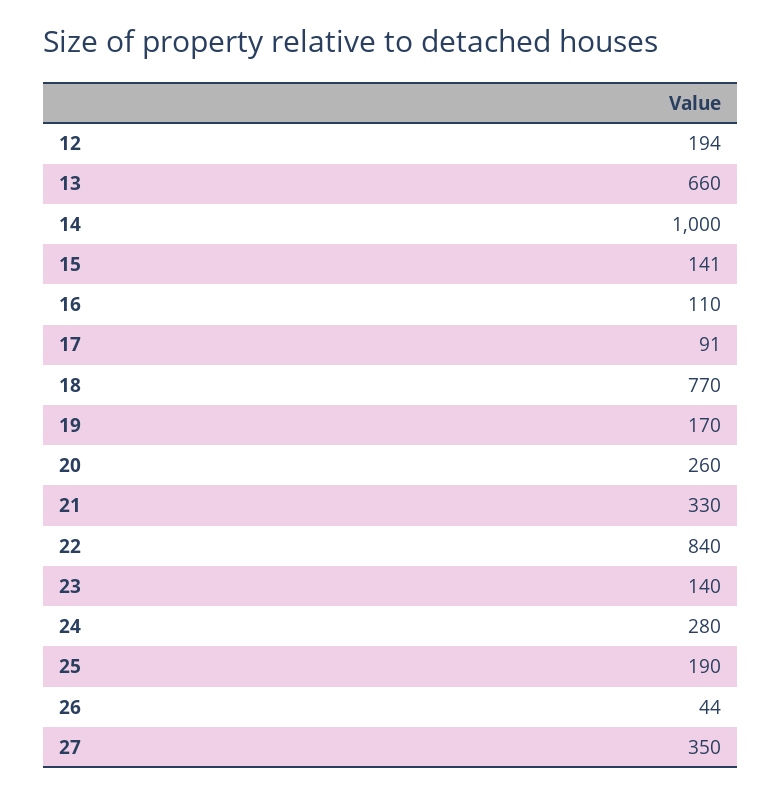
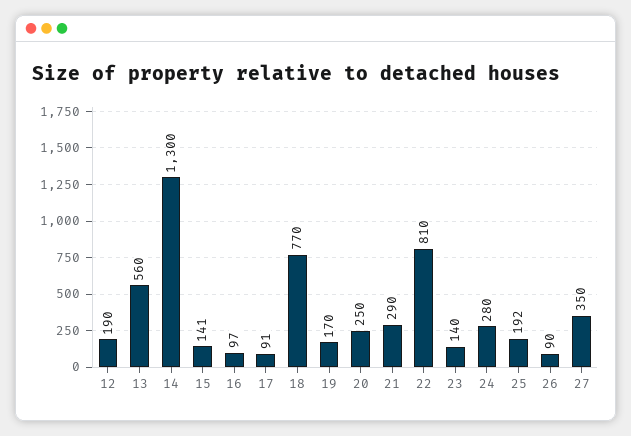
  {
-   "12": 194,
+   "12": 190,
-   "13": 660,
+   "13": 560,
-   "14": 1000,
+   "14": 1300,
    "15": 141,
-   "16": 110,
+   "16": 97,
    "17": 91,
    "18": 770,
    "19": 170,
-   "20": 260,
+   "20": 250,
-   "21": 330,
+   "21": 290,
-   "22": 840,
+   "22": 810,
    "23": 140,
    "24": 280,
-   "25": 190,
+   "25": 192,
-   "26": 44,
+   "26": 90,
    "27": 350
  }

